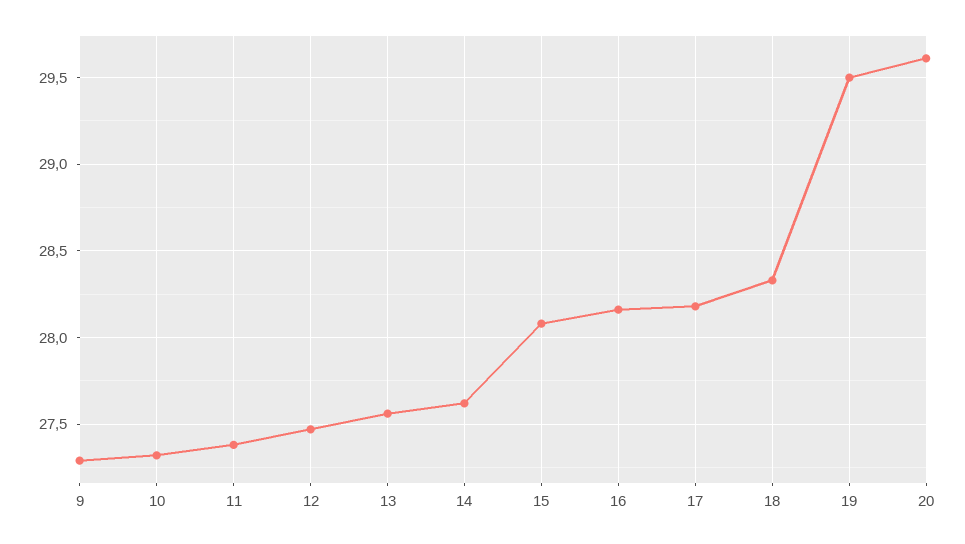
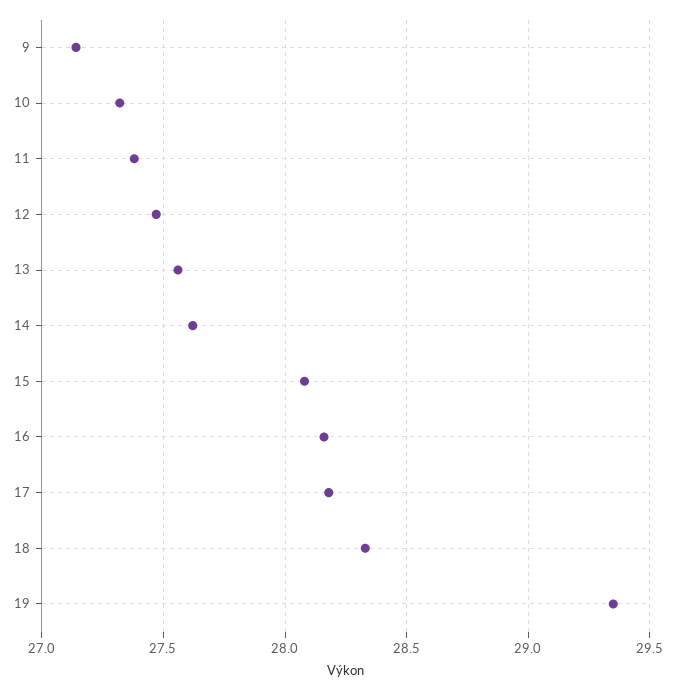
  {
-   "9": 27.3,
+   "9": 27.15,
    "10": 27.3,
    "11": 27.4,
    "12": 27.45,
    "13": 27.55,
    "14": 27.6,
    "15": 28.1,
    "16": 28.15,
    "17": 28.2,
    "18": 28.35,
-   "19": 29.5,
+   "19": 29.35
-   "20": 29.6
  }

